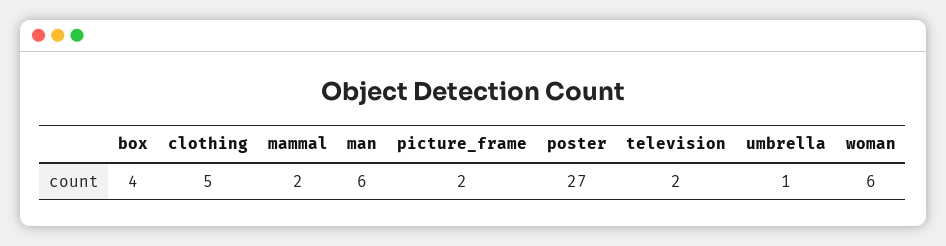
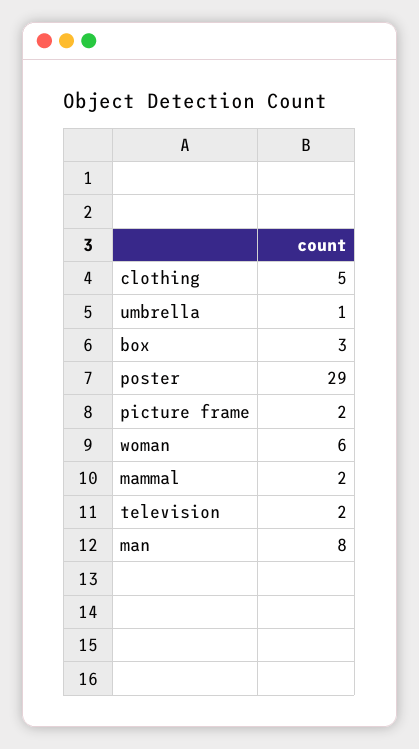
  {
-   "box": 4,
+   "box": 3,
    "clothing": 5,
    "mammal": 2,
-   "man": 6,
+   "man": 8,
    "picture_frame": 2,
-   "poster": 27,
+   "poster": 29,
    "television": 2,
    "umbrella": 1,
    "woman": 6
  }

